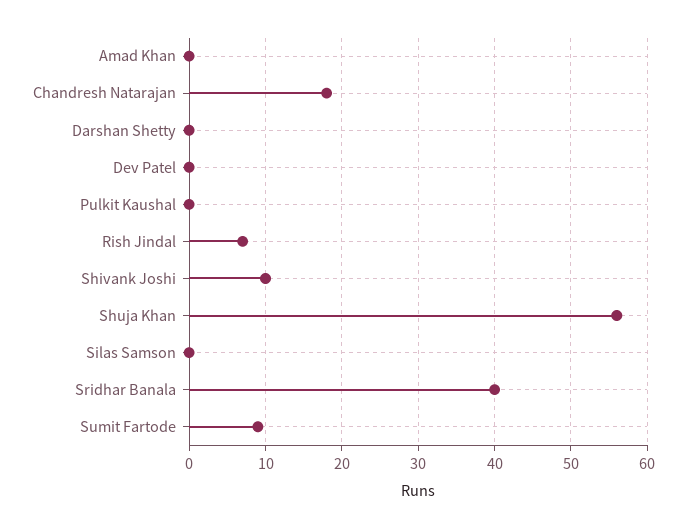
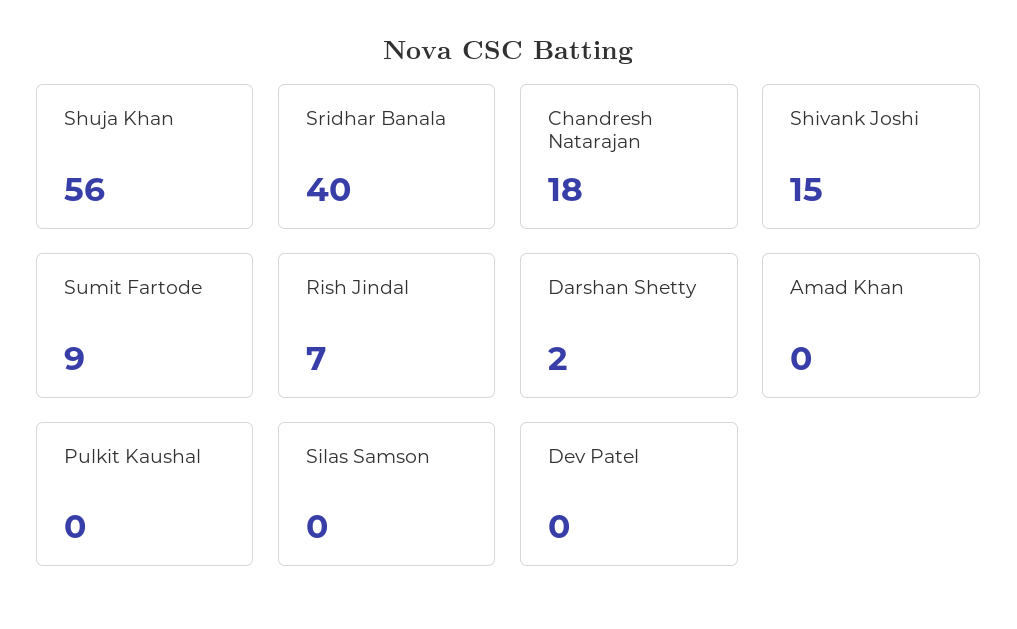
  {
    "Amad Khan": 0,
    "Chandresh Natarajan": 18,
-   "Darshan Shetty": 0,
+   "Darshan Shetty": 2,
    "Dev Patel": 0,
    "Pulkit Kaushal": 0,
    "Rish Jindal": 7,
-   "Shivank Joshi": 10,
+   "Shivank Joshi": 15,
    "Shuja Khan": 56,
    "Silas Samson": 0,
    "Sridhar Banala": 40,
    "Sumit Fartode": 9
  }

